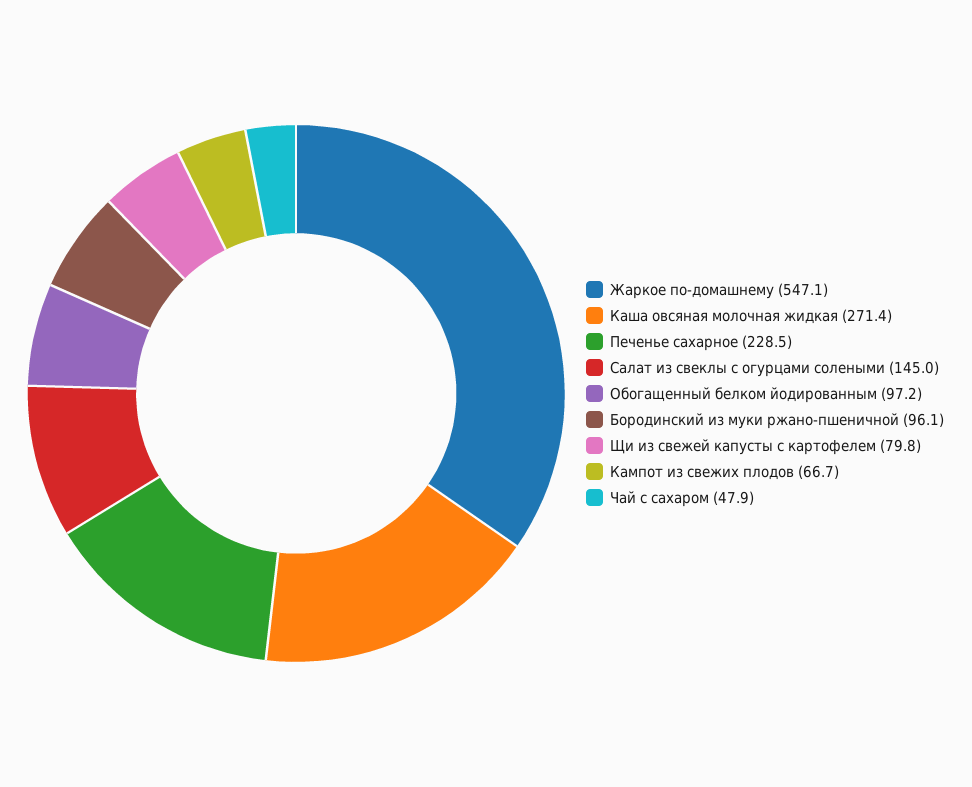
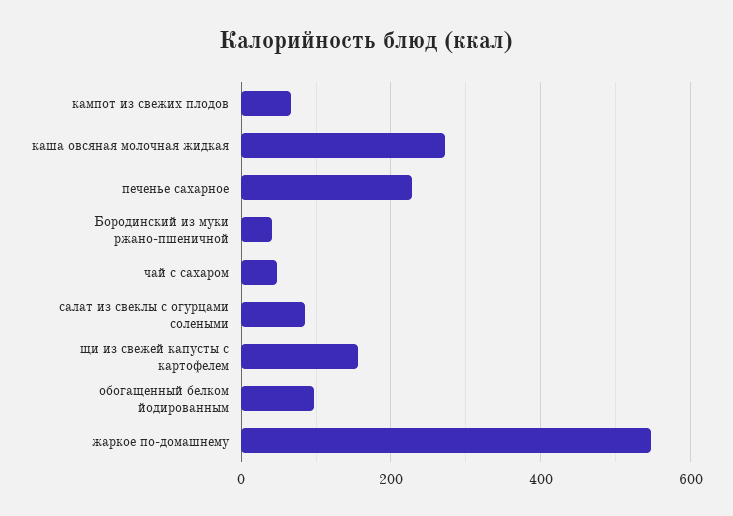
  {
    "Жаркое по-домашнему": 547.1,
    "Каша овсяная молочная жидкая": 271.4,
    "Печенье сахарное": 228.5,
-   "Салат из свеклы с огурцами солеными": 145,
+   "Салат из свеклы с огурцами солеными": 80,
    "Обогащенный белком йодированным": 97.2,
-   "Бородинский из муки ржано-пшеничной": 96.1,
+   "Бородинский из муки ржано-пшеничной": 40,
-   "Щи из свежей капусты с картофелем": 79.8,
+   "Щи из свежей капусты с картофелем": 160,
    "Кампот из свежих плодов": 66.7,
    "Чай с сахаром": 47.9
  }

